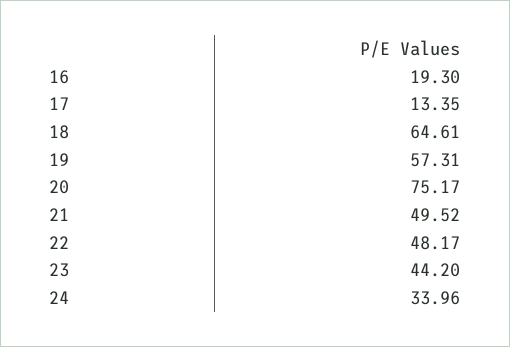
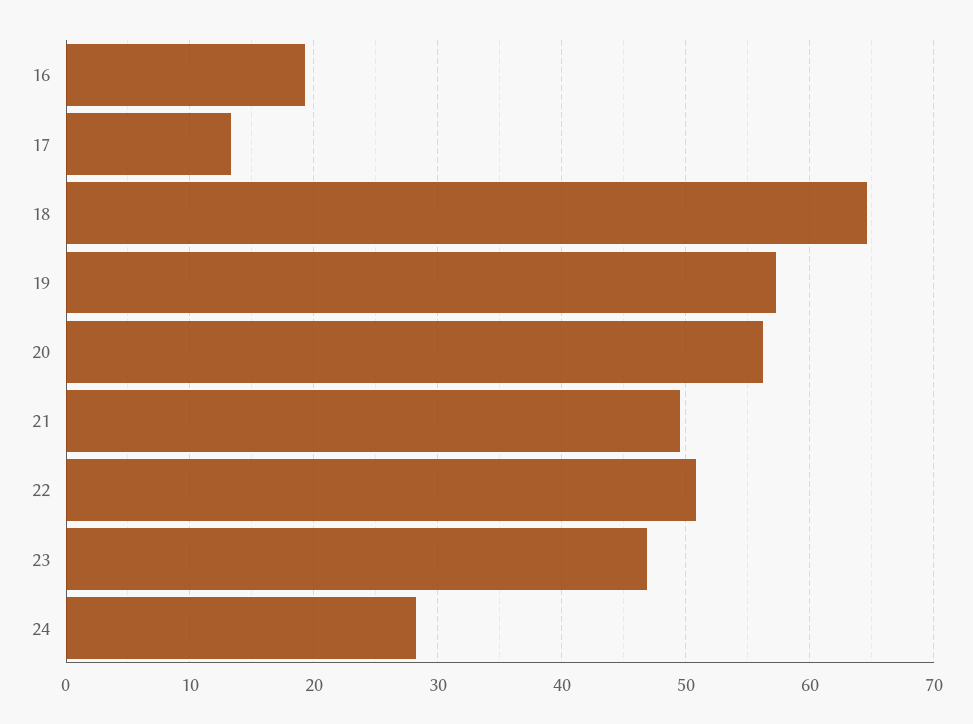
  {
    "16": 19.3,
    "17": 13.35,
    "18": 64.61,
    "19": 57.31,
-   "20": 75.17,
+   "20": 56,
    "21": 49.52,
-   "22": 48.17,
+   "22": 51,
-   "23": 44.2,
+   "23": 47,
-   "24": 33.96
+   "24": 28
  }

